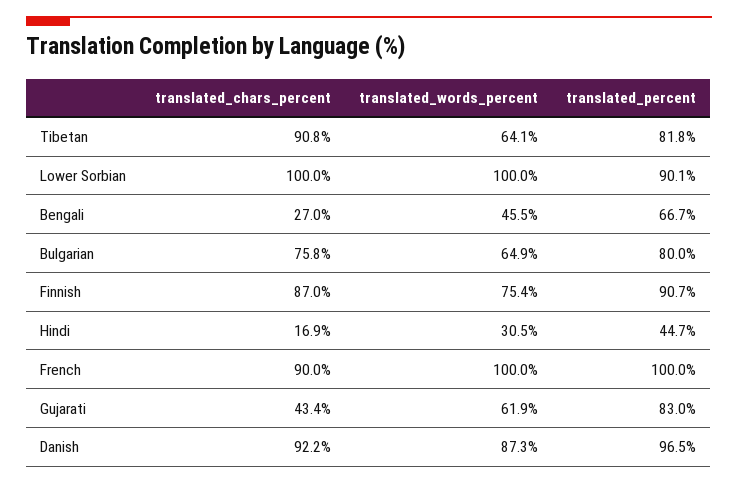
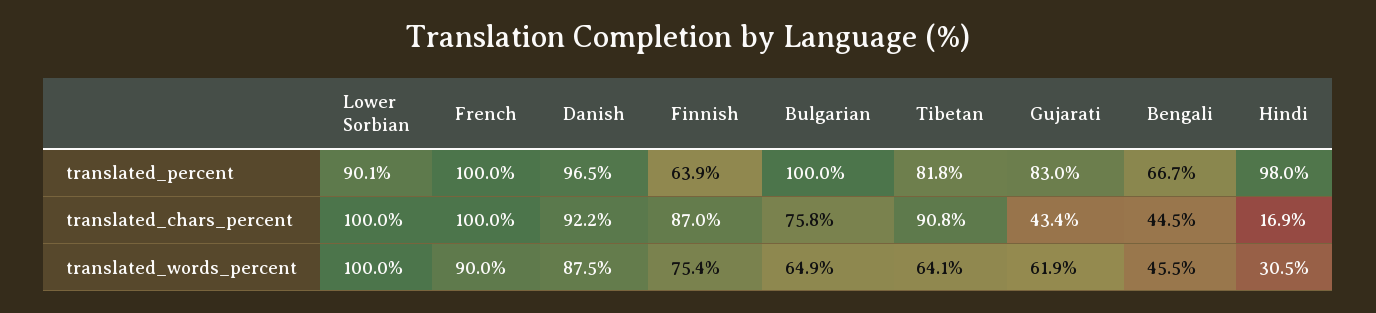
  {
    "translated_chars_percent": {
      "Tibetan": 90.8,
      "Lower Sorbian": 100,
-     "Bengali": 27,
+     "Bengali": 44.5,
      "Bulgarian": 75.8,
      "Finnish": 87,
      "Hindi": 16.9,
-     "French": 90,
+     "French": 100,
      "Gujarati": 43.4,
      "Danish": 92.2
    },
    "translated_words_percent": {
      "Tibetan": 64.1,
      "Lower Sorbian": 100,
      "Bengali": 45.5,
      "Bulgarian": 64.9,
      "Finnish": 75.4,
      "Hindi": 30.5,
-     "French": 100,
+     "French": 90,
      "Gujarati": 61.9,
-     "Danish": 87.3
+     "Danish": 87.5
    },
    "translated_percent": {
      "Tibetan": 81.8,
      "Lower Sorbian": 90.1,
      "Bengali": 66.7,
-     "Bulgarian": 80,
+     "Bulgarian": 100,
-     "Finnish": 90.7,
+     "Finnish": 63.9,
-     "Hindi": 44.7,
+     "Hindi": 98,
      "French": 100,
      "Gujarati": 83,
      "Danish": 96.5
    }
  }

